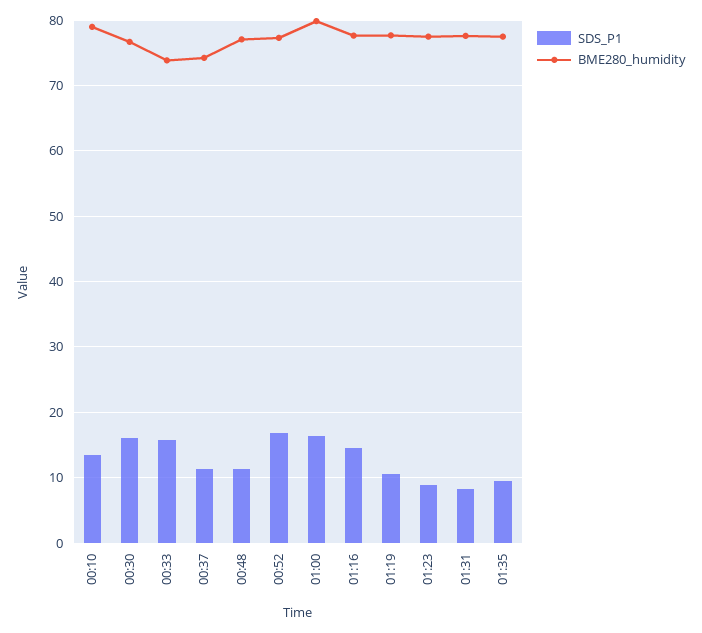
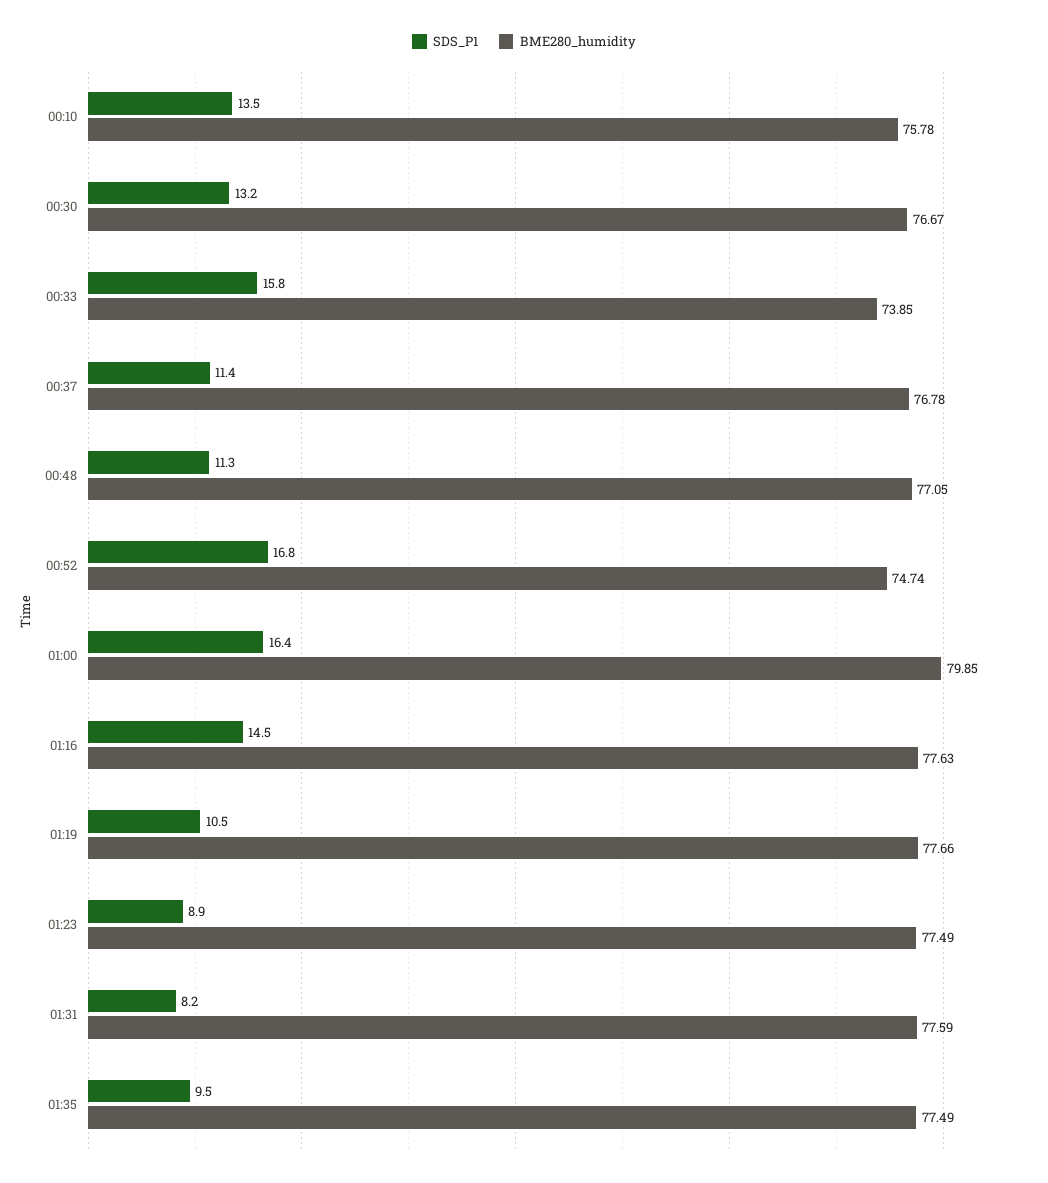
  {
    "SDS_P1": {
      "00:10": 13.5,
-     "00:30": 16,
+     "00:30": 13.2,
      "00:33": 15.8,
      "00:37": 11.4,
      "00:48": 11.3,
      "00:52": 16.8,
      "01:00": 16.4,
      "01:16": 14.5,
      "01:19": 10.5,
      "01:23": 8.9,
      "01:31": 8.2,
      "01:35": 9.5
    },
    "BME280_humidity": {
-     "00:10": 79,
+     "00:10": 75.78,
      "00:30": 76.67,
      "00:33": 73.85,
-     "00:37": 74,
+     "00:37": 76.78,
      "00:48": 77.05,
-     "00:52": 77,
+     "00:52": 74.74,
      "01:00": 79.85,
      "01:16": 77.63,
      "01:19": 77.66,
      "01:23": 77.49,
      "01:31": 77.59,
      "01:35": 77.49
    }
  }

